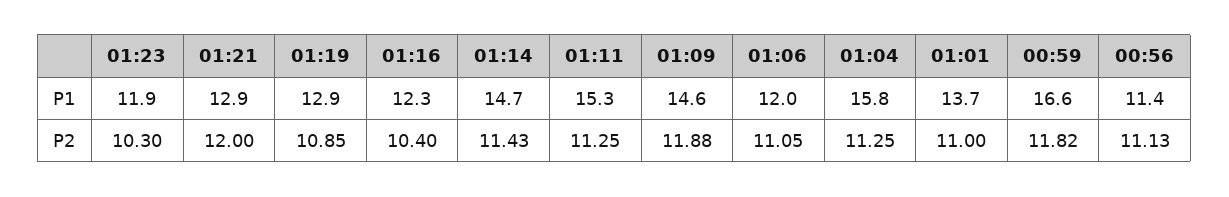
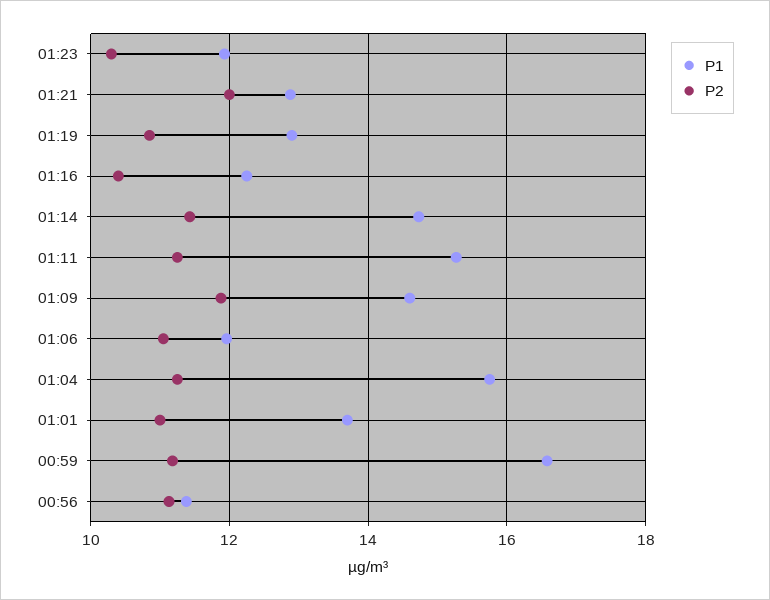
  {
    "P1": {
      "01:23": 11.9,
      "01:21": 12.9,
      "01:19": 12.9,
      "01:16": 12.3,
      "01:14": 14.7,
      "01:11": 15.3,
      "01:09": 14.6,
      "01:06": 12,
      "01:04": 15.8,
      "01:01": 13.7,
      "00:59": 16.6,
      "00:56": 11.4
    },
    "P2": {
      "01:23": 10.3,
      "01:21": 12,
      "01:19": 10.85,
      "01:16": 10.4,
      "01:14": 11.43,
      "01:11": 11.25,
      "01:09": 11.88,
      "01:06": 11.05,
      "01:04": 11.25,
      "01:01": 11,
-     "00:59": 11.82,
+     "00:59": 11.2,
      "00:56": 11.13
    }
  }

